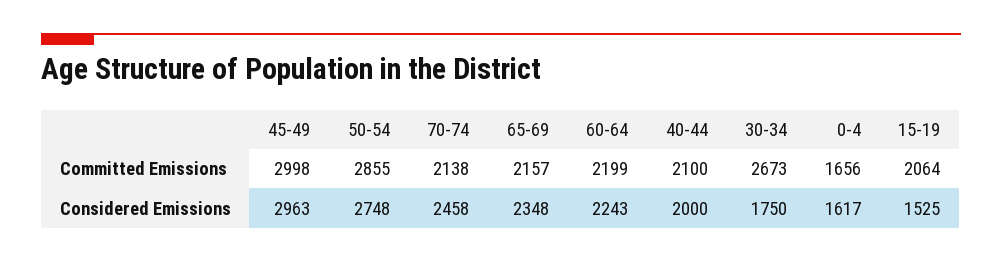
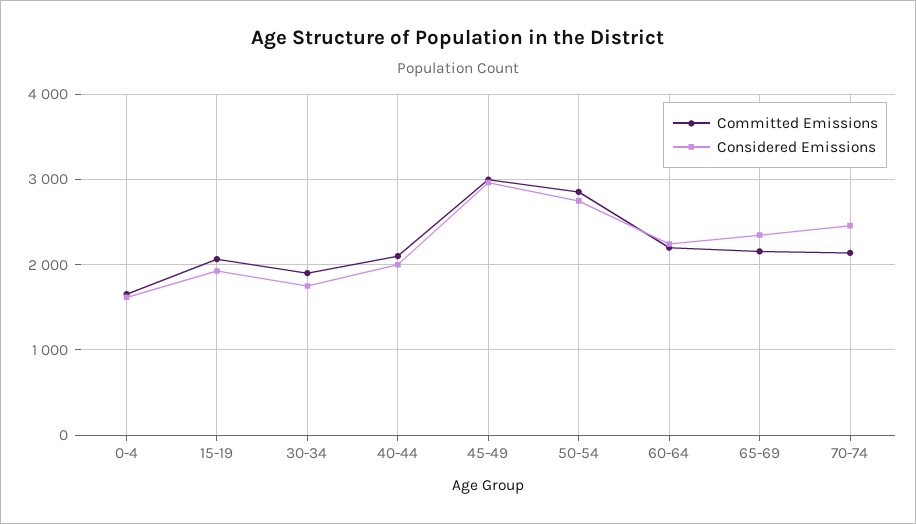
  {
    "Committed Emissions": {
      "45-49": 2998,
      "50-54": 2855,
      "70-74": 2138,
      "65-69": 2157,
      "60-64": 2199,
      "40-44": 2100,
-     "30-34": 2673,
+     "30-34": 1900,
      "0-4": 1656,
      "15-19": 2064
    },
    "Considered Emissions": {
      "45-49": 2963,
      "50-54": 2748,
      "70-74": 2458,
      "65-69": 2348,
      "60-64": 2243,
      "40-44": 2000,
      "30-34": 1750,
      "0-4": 1617,
-     "15-19": 1525
+     "15-19": 1900
    }
  }

